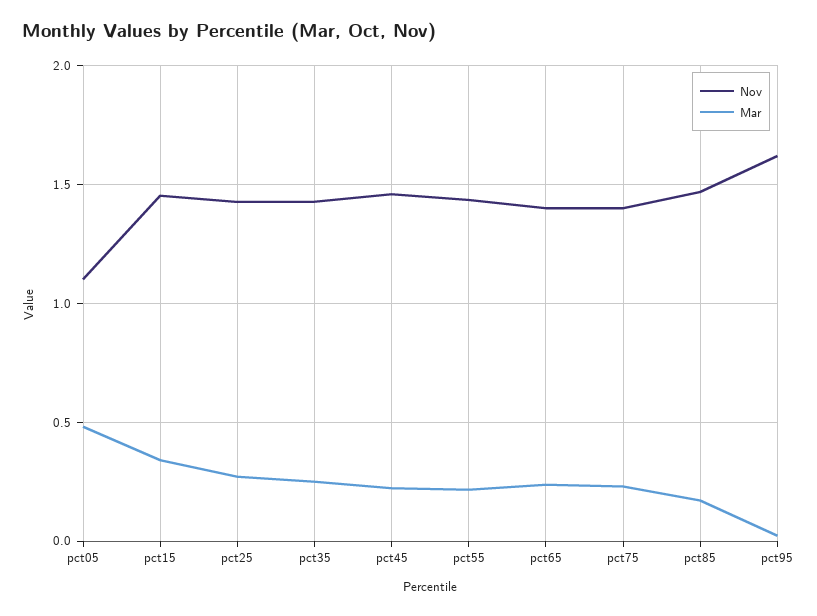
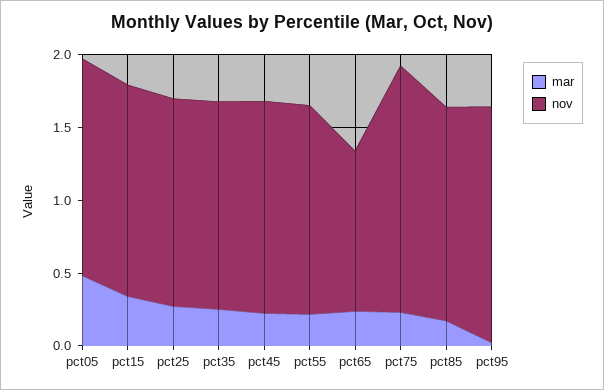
  {
    "Nov": {
-     "pct05": 1.1,
+     "pct05": 1.5,
      "pct15": 1.45,
      "pct25": 1.45,
      "pct35": 1.45,
      "pct45": 1.45,
      "pct55": 1.45,
-     "pct65": 1.4,
+     "pct65": 1.1,
-     "pct75": 1.4,
+     "pct75": 1.7,
      "pct85": 1.45,
      "pct95": 1.6
    },
    "Mar": {
      "pct05": 0.5,
      "pct15": 0.35,
      "pct25": 0.25,
      "pct35": 0.25,
      "pct45": 0.2,
      "pct55": 0.2,
      "pct65": 0.25,
      "pct75": 0.25,
      "pct85": 0.15,
      "pct95": 0
    }
  }

